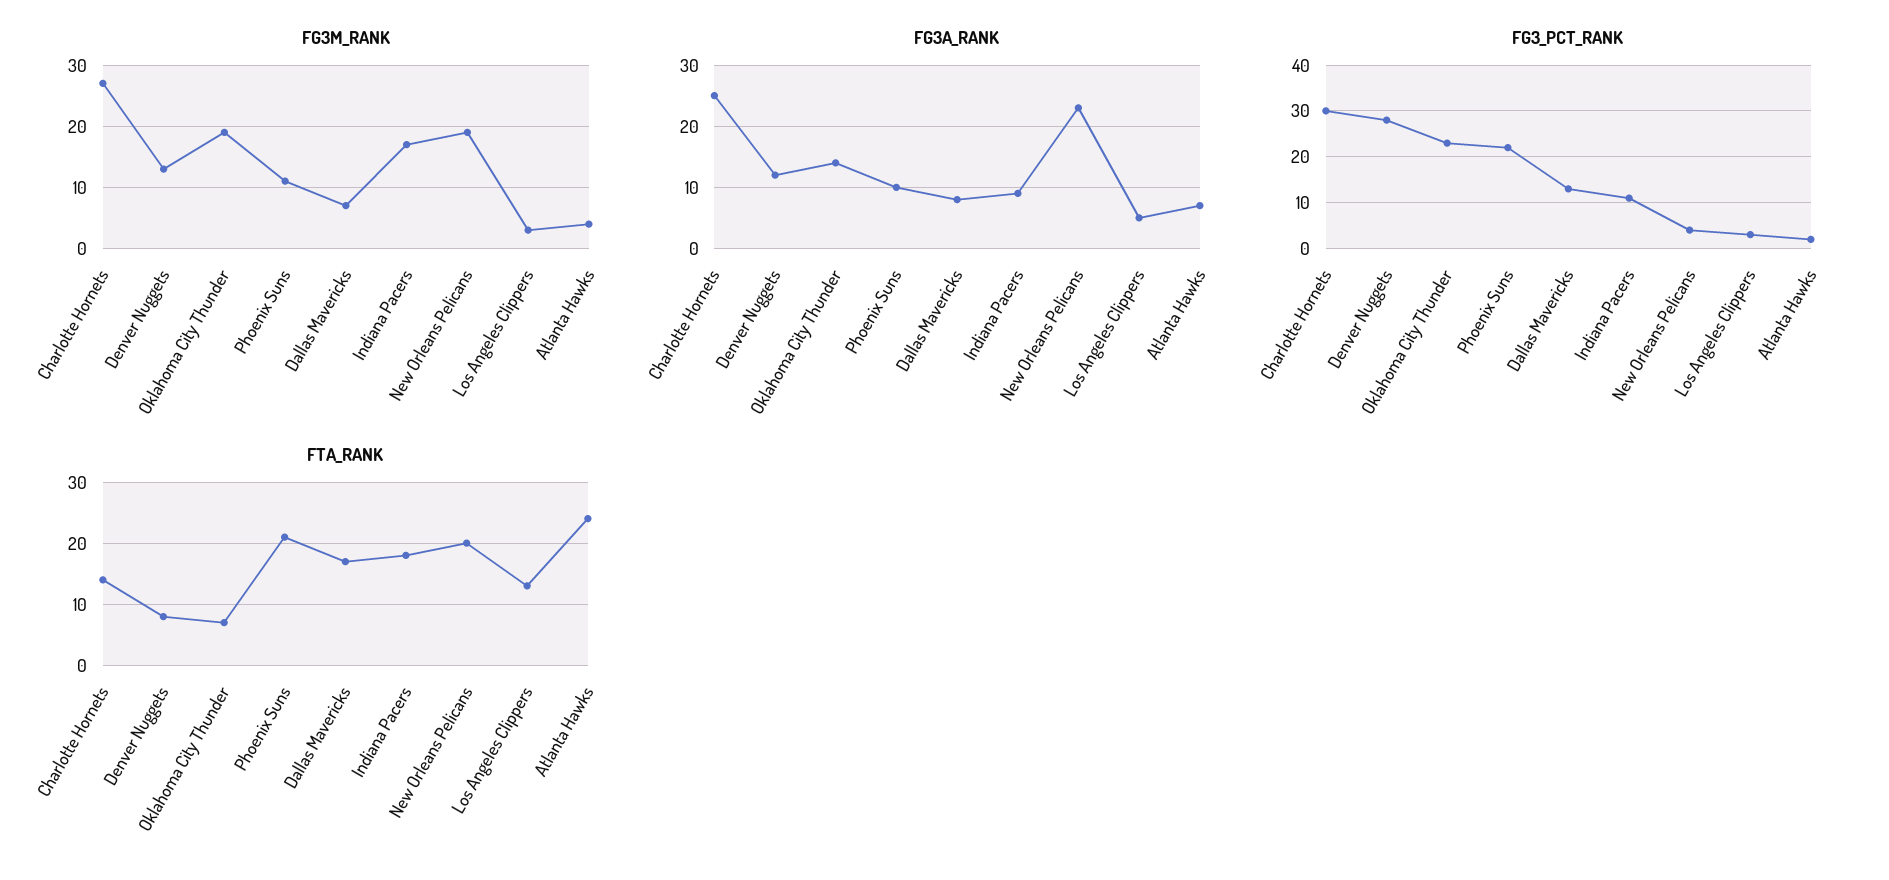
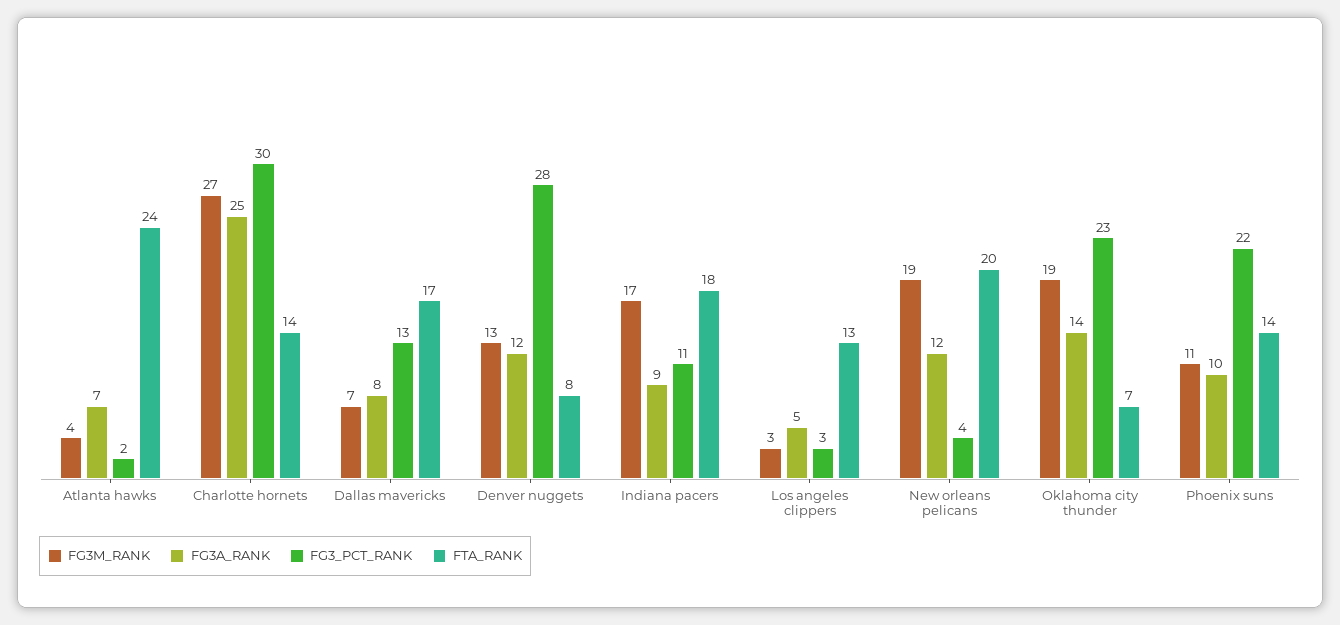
  {
    "FG3M_RANK": {
      "Charlotte Hornets": 27,
      "Denver Nuggets": 13,
      "Oklahoma City Thunder": 19,
      "Phoenix Suns": 11,
      "Dallas Mavericks": 7,
      "Indiana Pacers": 17,
      "New Orleans Pelicans": 19,
      "Los Angeles Clippers": 3,
      "Atlanta Hawks": 4
    },
    "FG3A_RANK": {
      "Charlotte Hornets": 25,
      "Denver Nuggets": 12,
      "Oklahoma City Thunder": 14,
      "Phoenix Suns": 10,
      "Dallas Mavericks": 8,
      "Indiana Pacers": 9,
-     "New Orleans Pelicans": 23,
+     "New Orleans Pelicans": 12,
      "Los Angeles Clippers": 5,
      "Atlanta Hawks": 7
    },
    "FG3_PCT_RANK": {
      "Charlotte Hornets": 30,
      "Denver Nuggets": 28,
      "Oklahoma City Thunder": 23,
      "Phoenix Suns": 22,
      "Dallas Mavericks": 13,
      "Indiana Pacers": 11,
      "New Orleans Pelicans": 4,
      "Los Angeles Clippers": 3,
      "Atlanta Hawks": 2
    },
    "FTA_RANK": {
      "Charlotte Hornets": 14,
      "Denver Nuggets": 8,
      "Oklahoma City Thunder": 7,
-     "Phoenix Suns": 21,
+     "Phoenix Suns": 14,
      "Dallas Mavericks": 17,
      "Indiana Pacers": 18,
      "New Orleans Pelicans": 20,
      "Los Angeles Clippers": 13,
      "Atlanta Hawks": 24
    }
  }

